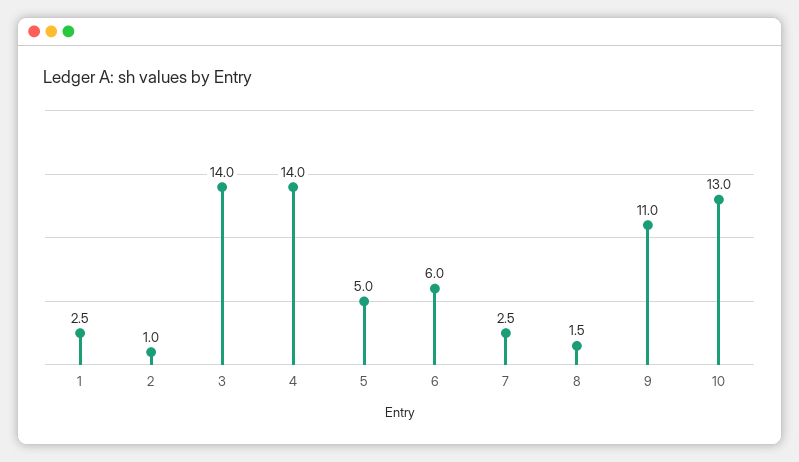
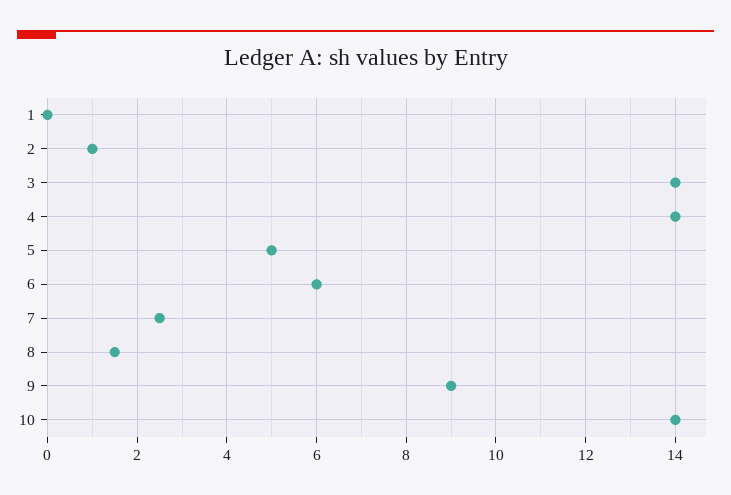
  {
-   "1": 2.5,
+   "1": 0,
    "2": 1,
    "3": 14,
    "4": 14,
    "5": 5,
    "6": 6,
    "7": 2.5,
    "8": 1.5,
-   "9": 11,
+   "9": 9,
-   "10": 13
+   "10": 14
  }

